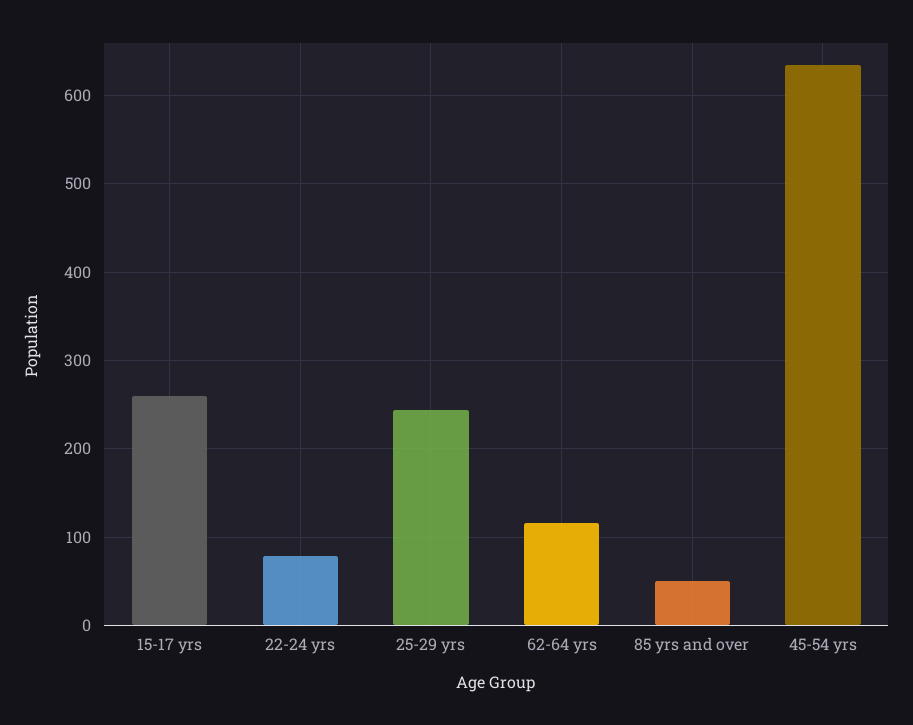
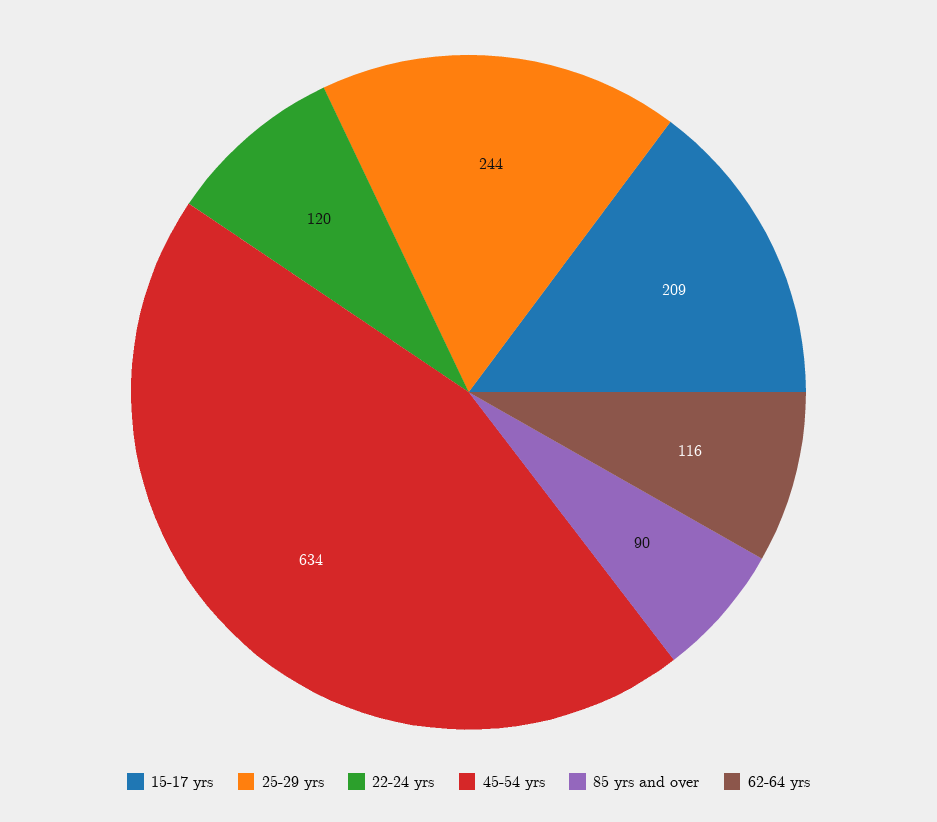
  {
-   "15-17 yrs": 260,
+   "15-17 yrs": 209,
-   "22-24 yrs": 80,
+   "22-24 yrs": 120,
    "25-29 yrs": 244,
    "62-64 yrs": 116,
-   "85 yrs and over": 50,
+   "85 yrs and over": 90,
    "45-54 yrs": 634
  }

